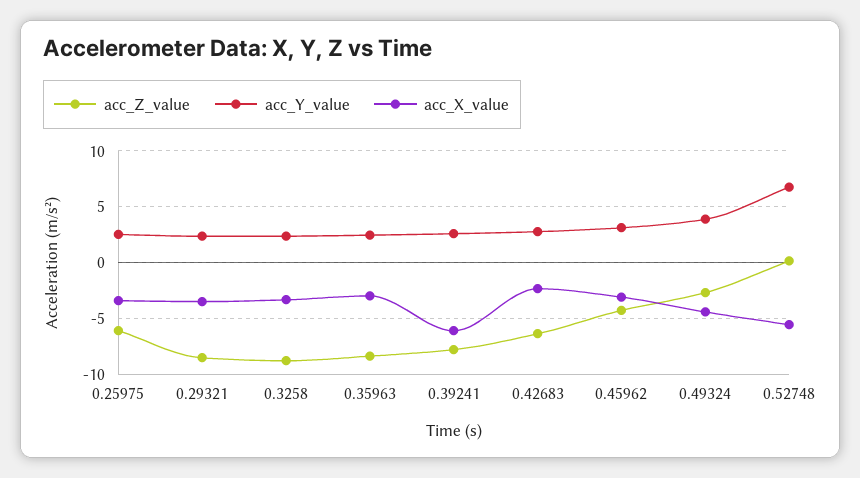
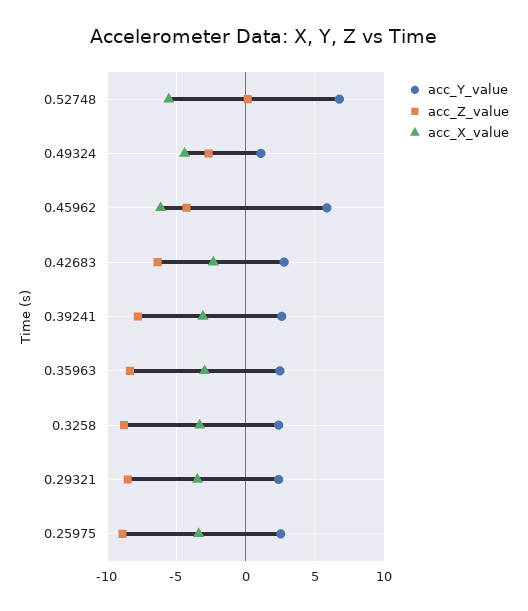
  {
    "acc_Z_value": {
-     "0.25975": -6,
+     "0.25975": -9,
      "0.29321": -8.5,
      "0.3258": -9,
      "0.35963": -8.5,
      "0.39241": -8,
      "0.42683": -6.5,
      "0.45962": -4.5,
      "0.49324": -2.5,
      "0.52748": 0
    },
    "acc_Y_value": {
      "0.25975": 2.5,
      "0.29321": 2.5,
      "0.3258": 2.5,
      "0.35963": 2.5,
      "0.39241": 2.5,
      "0.42683": 3,
-     "0.45962": 3,
+     "0.45962": 6,
-     "0.49324": 4,
+     "0.49324": 1,
      "0.52748": 7
    },
    "acc_X_value": {
      "0.25975": -3.5,
      "0.29321": -3.5,
      "0.3258": -3.5,
      "0.35963": -3,
-     "0.39241": -6,
+     "0.39241": -3,
      "0.42683": -2.5,
-     "0.45962": -3,
+     "0.45962": -6,
      "0.49324": -4.5,
      "0.52748": -5.5
    }
  }

